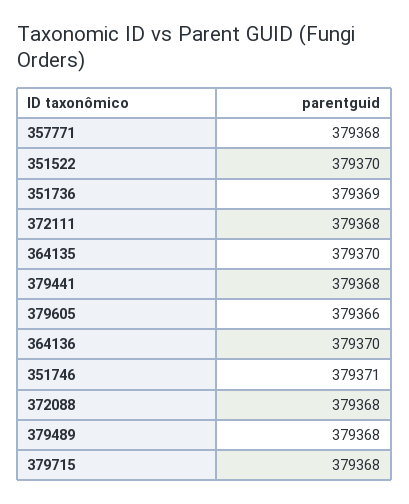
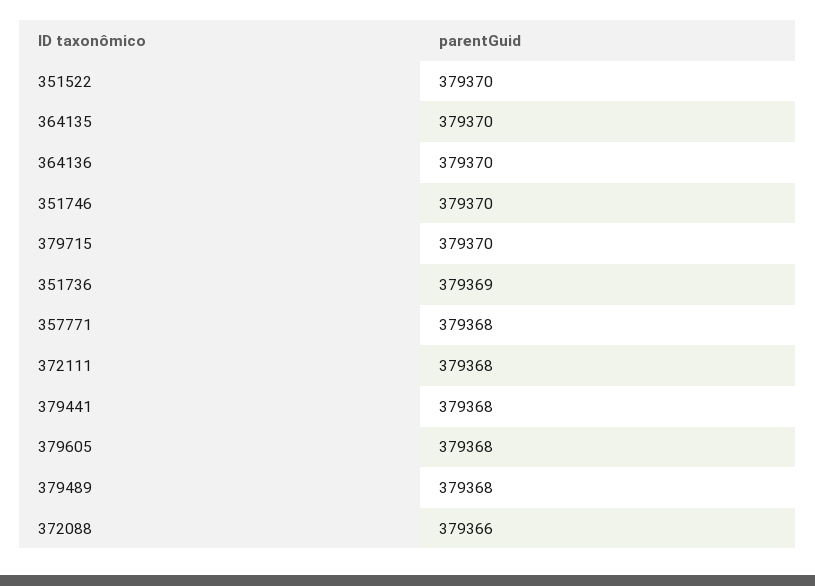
  {
    "357771": 379368,
    "351522": 379370,
    "351736": 379369,
    "372111": 379368,
    "364135": 379370,
    "379441": 379368,
-   "379605": 379366,
+   "379605": 379368,
    "364136": 379370,
-   "351746": 379371,
+   "351746": 379370,
-   "372088": 379368,
+   "372088": 379366,
    "379489": 379368,
-   "379715": 379368
+   "379715": 379370
  }

